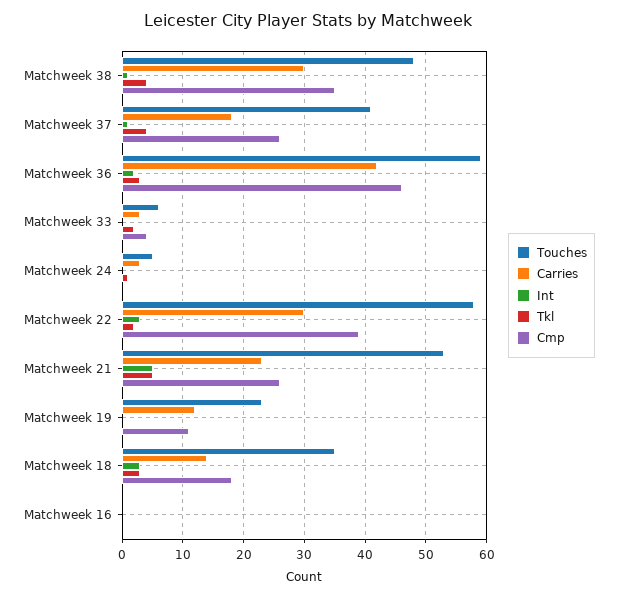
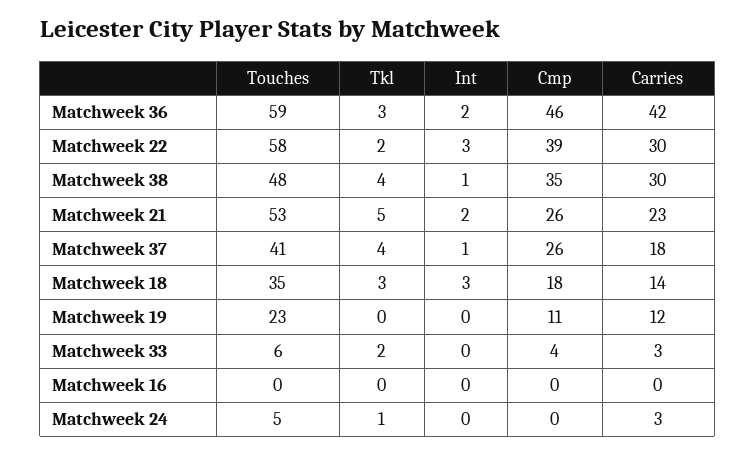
  {
    "Touches": {
      "Matchweek 38": 48,
      "Matchweek 37": 41,
      "Matchweek 36": 59,
      "Matchweek 33": 6,
      "Matchweek 24": 5,
      "Matchweek 22": 58,
      "Matchweek 21": 53,
      "Matchweek 19": 23,
      "Matchweek 18": 35,
      "Matchweek 16": 0
    },
    "Carries": {
      "Matchweek 38": 30,
      "Matchweek 37": 18,
      "Matchweek 36": 42,
      "Matchweek 33": 3,
      "Matchweek 24": 3,
      "Matchweek 22": 30,
      "Matchweek 21": 23,
      "Matchweek 19": 12,
      "Matchweek 18": 14,
      "Matchweek 16": 0
    },
    "Int": {
      "Matchweek 38": 1,
      "Matchweek 37": 1,
      "Matchweek 36": 2,
      "Matchweek 33": 0,
      "Matchweek 24": 0,
      "Matchweek 22": 3,
-     "Matchweek 21": 5,
+     "Matchweek 21": 2,
      "Matchweek 19": 0,
      "Matchweek 18": 3,
      "Matchweek 16": 0
    },
    "Tkl": {
      "Matchweek 38": 4,
      "Matchweek 37": 4,
      "Matchweek 36": 3,
      "Matchweek 33": 2,
      "Matchweek 24": 1,
      "Matchweek 22": 2,
      "Matchweek 21": 5,
      "Matchweek 19": 0,
      "Matchweek 18": 3,
      "Matchweek 16": 0
    },
    "Cmp": {
      "Matchweek 38": 35,
      "Matchweek 37": 26,
      "Matchweek 36": 46,
      "Matchweek 33": 4,
      "Matchweek 24": 0,
      "Matchweek 22": 39,
      "Matchweek 21": 26,
      "Matchweek 19": 11,
      "Matchweek 18": 18,
      "Matchweek 16": 0
    }
  }

